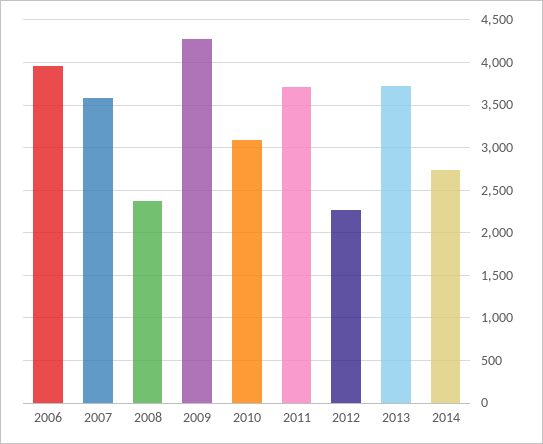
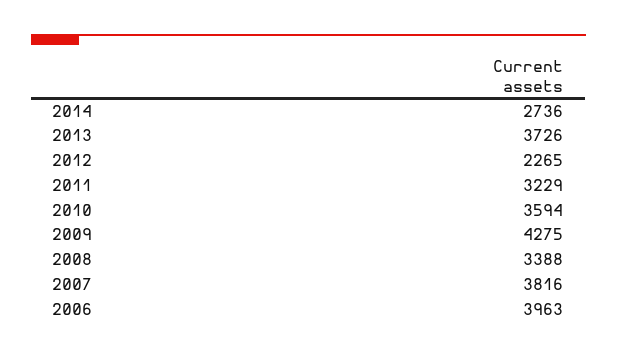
  {
    "2006": 3963,
-   "2007": 3600,
+   "2007": 3816,
-   "2008": 2400,
+   "2008": 3388,
    "2009": 4275,
-   "2010": 3100,
+   "2010": 3594,
-   "2011": 3700,
+   "2011": 3229,
    "2012": 2265,
    "2013": 3726,
    "2014": 2736
  }

